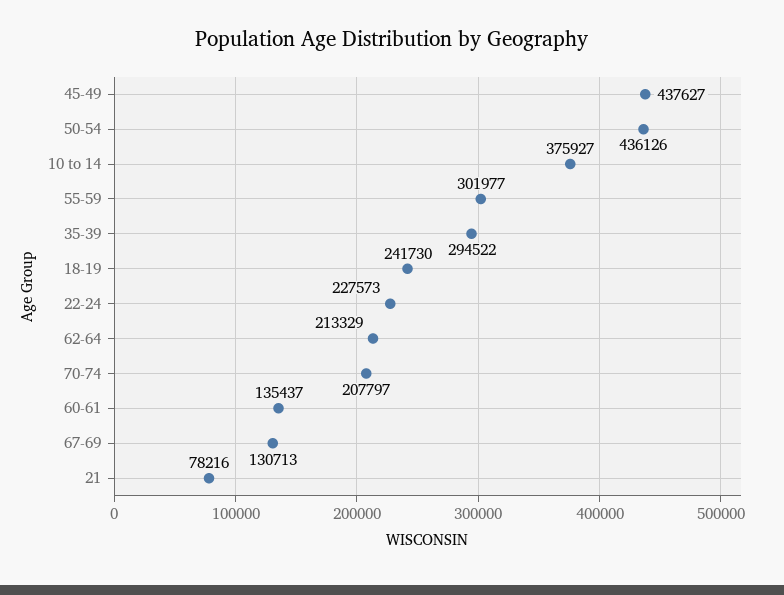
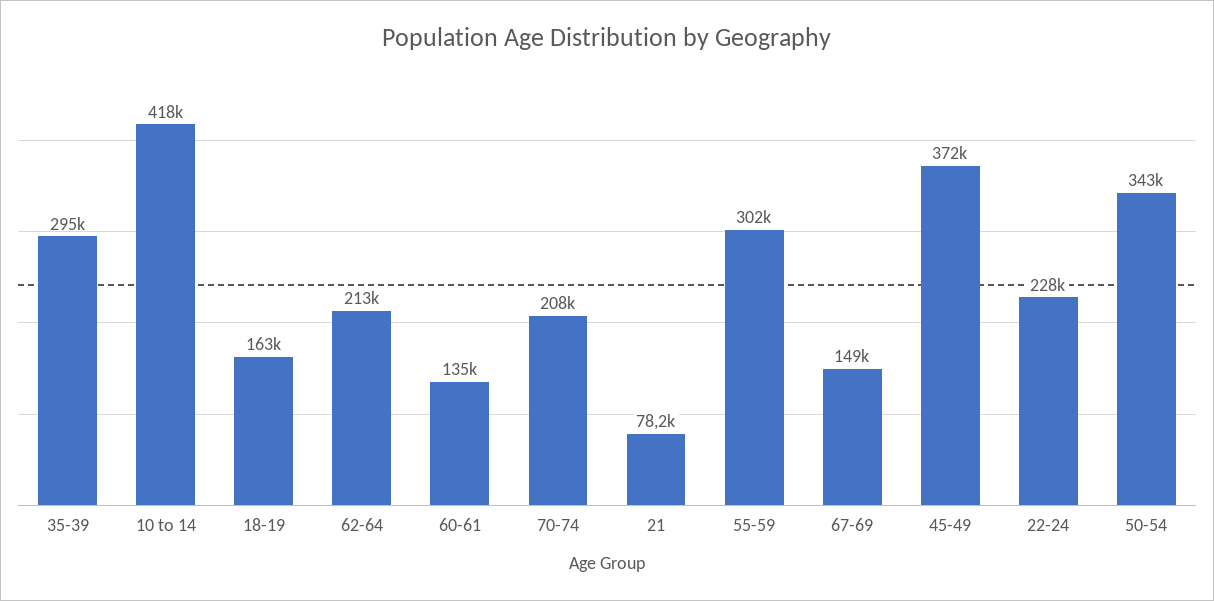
  {
-   "45-49": 437627,
+   "45-49": 372000,
-   "50-54": 436126,
+   "50-54": 343000,
-   "10 to 14": 375927,
+   "10 to 14": 418000,
    "55-59": 301977,
    "35-39": 294522,
-   "18-19": 241730,
+   "18-19": 163000,
    "22-24": 227573,
    "62-64": 213329,
    "70-74": 207797,
    "60-61": 135437,
-   "67-69": 130713,
+   "67-69": 149000,
    "21": 78216
  }

